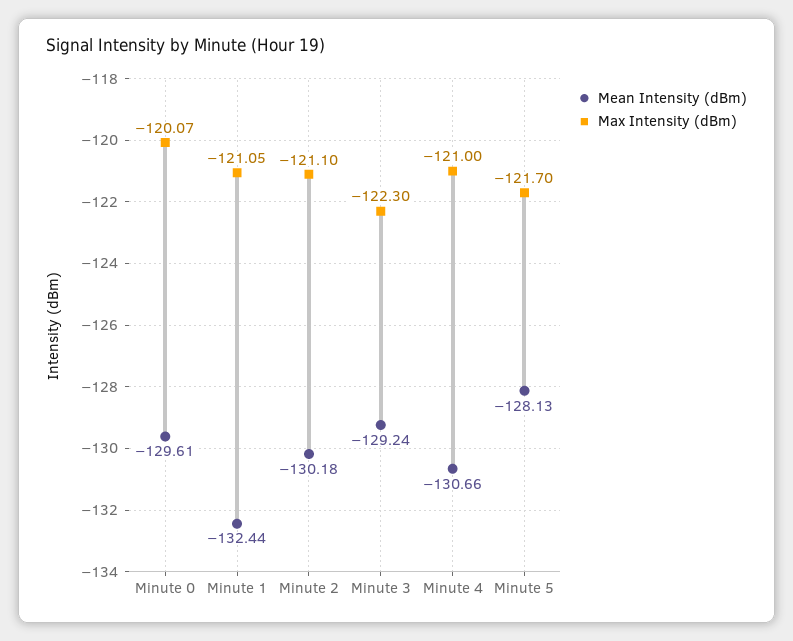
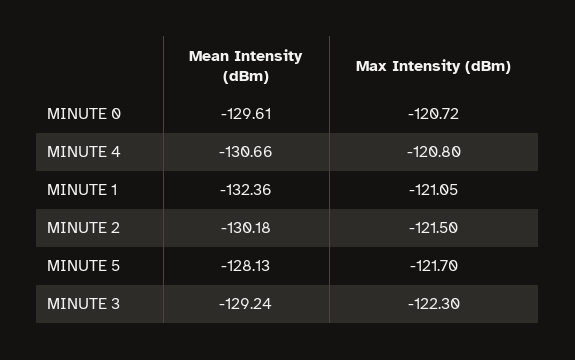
  {
    "Mean Intensity (dBm)": {
      "Minute 0": -129.61,
-     "Minute 1": -132.44,
+     "Minute 1": -132.36,
      "Minute 2": -130.18,
      "Minute 3": -129.24,
      "Minute 4": -130.66,
      "Minute 5": -128.13
    },
    "Max Intensity (dBm)": {
-     "Minute 0": -120.07,
+     "Minute 0": -120.72,
      "Minute 1": -121.05,
-     "Minute 2": -121.1,
+     "Minute 2": -121.5,
      "Minute 3": -122.3,
-     "Minute 4": -121,
+     "Minute 4": -120.8,
      "Minute 5": -121.7
    }
  }

